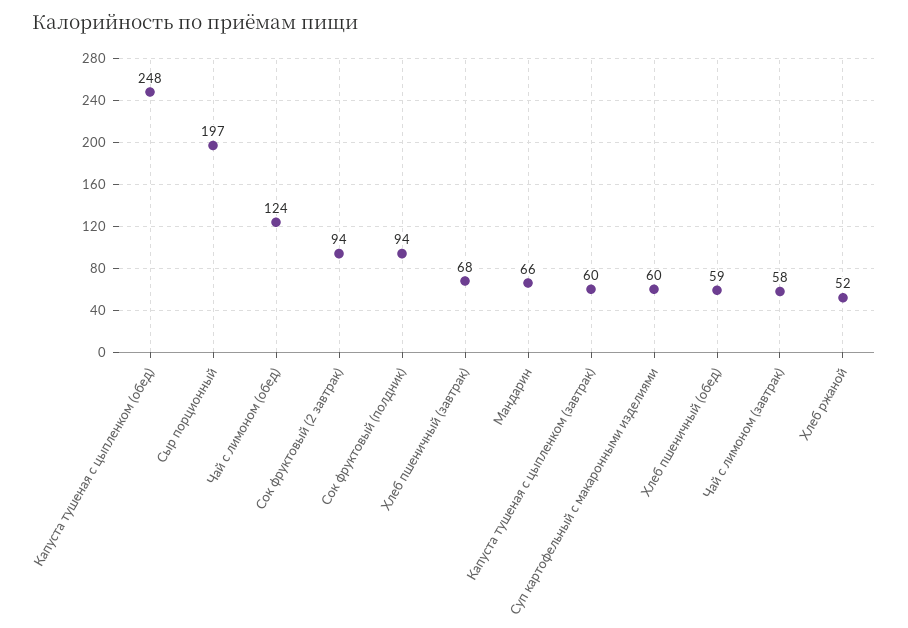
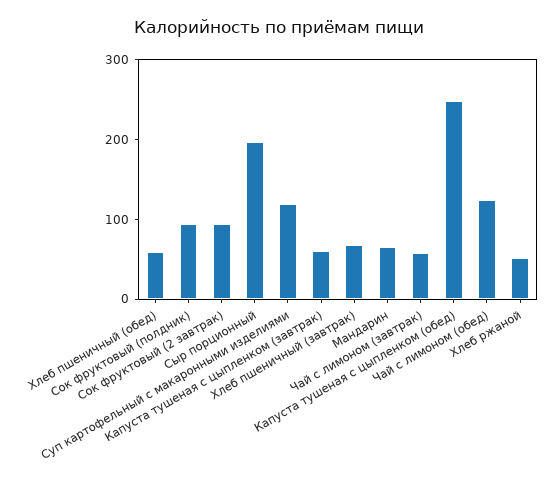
  {
    "Капуста тушеная с цыпленком (обед)": 248,
    "Сыр порционный": 197,
    "Чай с лимоном (обед)": 124,
    "Сок фруктовый (2 завтрак)": 94,
    "Сок фруктовый (полдник)": 94,
    "Хлеб пшеничный (завтрак)": 68,
    "Мандарин": 66,
    "Капуста тушеная с цыпленком (завтрак)": 60,
-   "Суп картофельный с макаронными изделиями": 60,
+   "Суп картофельный с макаронными изделиями": 120,
    "Хлеб пшеничный (обед)": 59,
    "Чай с лимоном (завтрак)": 58,
    "Хлеб ржаной": 52
  }

